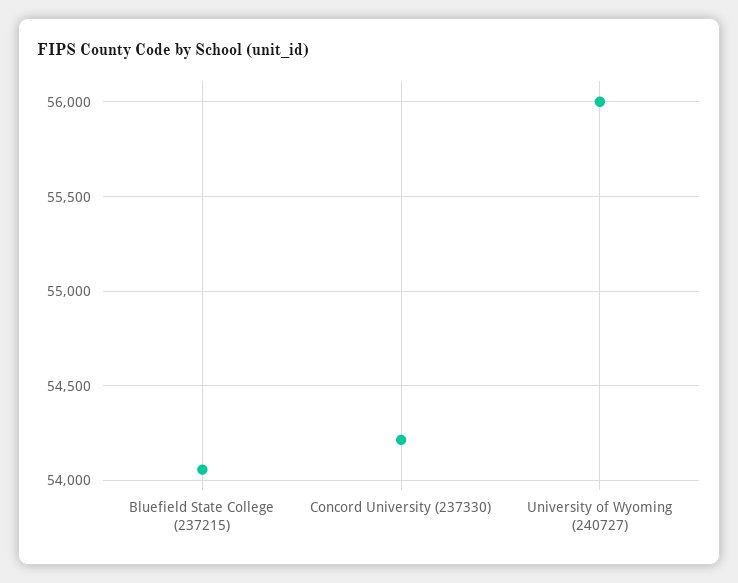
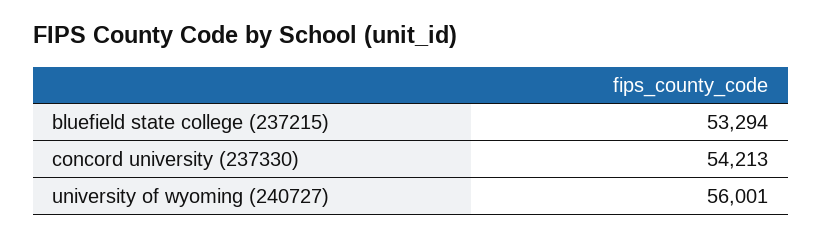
  {
-   "Bluefield State College (237215)": 54050,
+   "Bluefield State College (237215)": 53294,
    "Concord University (237330)": 54213,
    "University of Wyoming (240727)": 56001
  }

